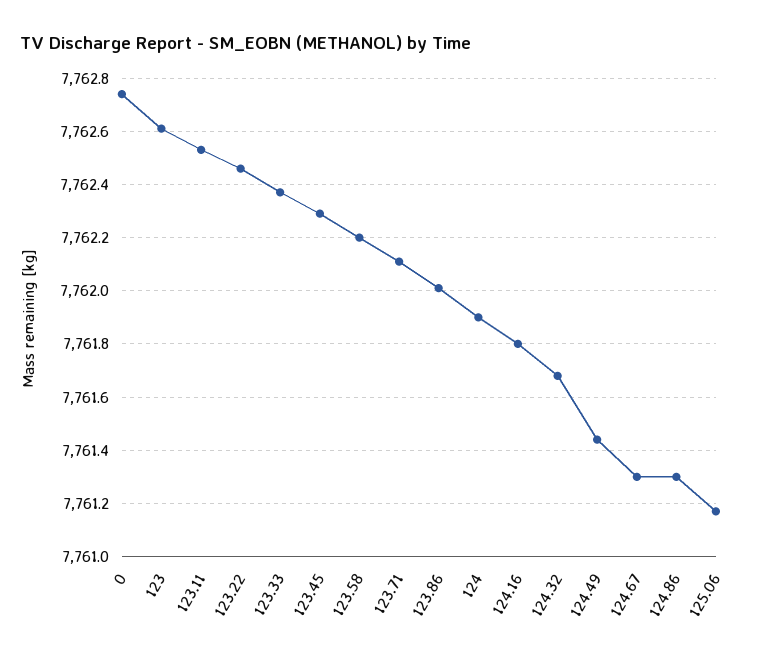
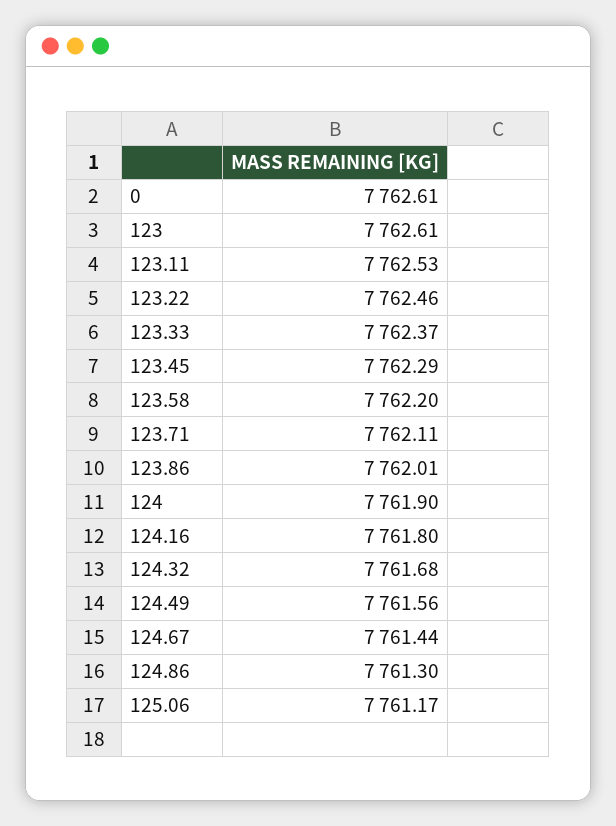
  {
-   "0": 7762.75,
+   "0": 7762.61,
    "123": 7762.61,
    "123.11": 7762.53,
    "123.22": 7762.46,
    "123.33": 7762.37,
    "123.45": 7762.29,
    "123.58": 7762.2,
    "123.71": 7762.11,
    "123.86": 7762.01,
    "124": 7761.9,
    "124.16": 7761.8,
    "124.32": 7761.68,
-   "124.49": 7761.45,
+   "124.49": 7761.56,
-   "124.67": 7761.3,
+   "124.67": 7761.44,
    "124.86": 7761.3,
    "125.06": 7761.17
  }

